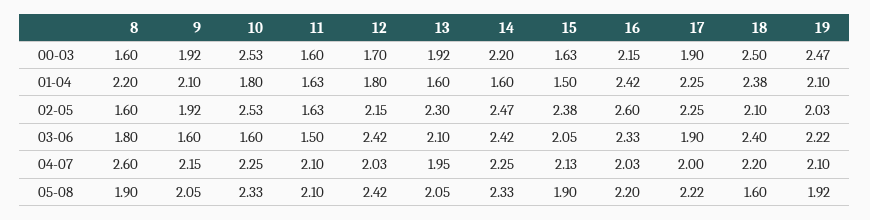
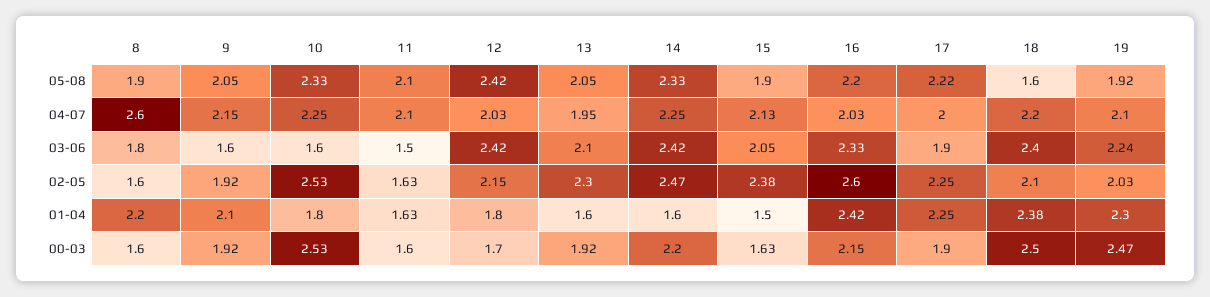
  {
    "8": {
      "00-03": 1.6,
      "01-04": 2.2,
      "02-05": 1.6,
      "03-06": 1.8,
      "04-07": 2.6,
      "05-08": 1.9
    },
    "9": {
      "00-03": 1.92,
      "01-04": 2.1,
      "02-05": 1.92,
      "03-06": 1.6,
      "04-07": 2.15,
      "05-08": 2.05
    },
    "10": {
      "00-03": 2.53,
      "01-04": 1.8,
      "02-05": 2.53,
      "03-06": 1.6,
      "04-07": 2.25,
      "05-08": 2.33
    },
    "11": {
      "00-03": 1.6,
      "01-04": 1.63,
      "02-05": 1.63,
      "03-06": 1.5,
      "04-07": 2.1,
      "05-08": 2.1
    },
    "12": {
      "00-03": 1.7,
      "01-04": 1.8,
      "02-05": 2.15,
      "03-06": 2.42,
      "04-07": 2.03,
      "05-08": 2.42
    },
    "13": {
      "00-03": 1.92,
      "01-04": 1.6,
      "02-05": 2.3,
      "03-06": 2.1,
      "04-07": 1.95,
      "05-08": 2.05
    },
    "14": {
      "00-03": 2.2,
      "01-04": 1.6,
      "02-05": 2.47,
      "03-06": 2.42,
      "04-07": 2.25,
      "05-08": 2.33
    },
    "15": {
      "00-03": 1.63,
      "01-04": 1.5,
      "02-05": 2.38,
      "03-06": 2.05,
      "04-07": 2.13,
      "05-08": 1.9
    },
    "16": {
      "00-03": 2.15,
      "01-04": 2.42,
      "02-05": 2.6,
      "03-06": 2.33,
      "04-07": 2.03,
      "05-08": 2.2
    },
    "17": {
      "00-03": 1.9,
      "01-04": 2.25,
      "02-05": 2.25,
      "03-06": 1.9,
      "04-07": 2,
      "05-08": 2.22
    },
    "18": {
      "00-03": 2.5,
      "01-04": 2.38,
      "02-05": 2.1,
      "03-06": 2.4,
      "04-07": 2.2,
      "05-08": 1.6
    },
    "19": {
      "00-03": 2.47,
-     "01-04": 2.1,
+     "01-04": 2.3,
      "02-05": 2.03,
-     "03-06": 2.22,
+     "03-06": 2.24,
      "04-07": 2.1,
      "05-08": 1.92
    }
  }

